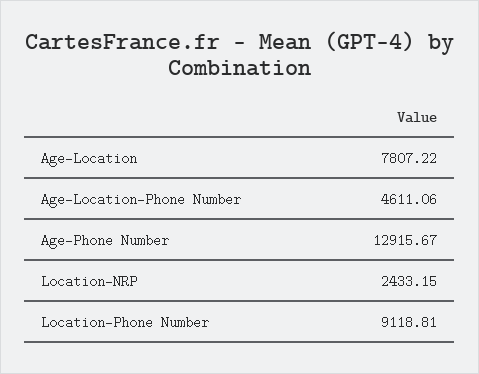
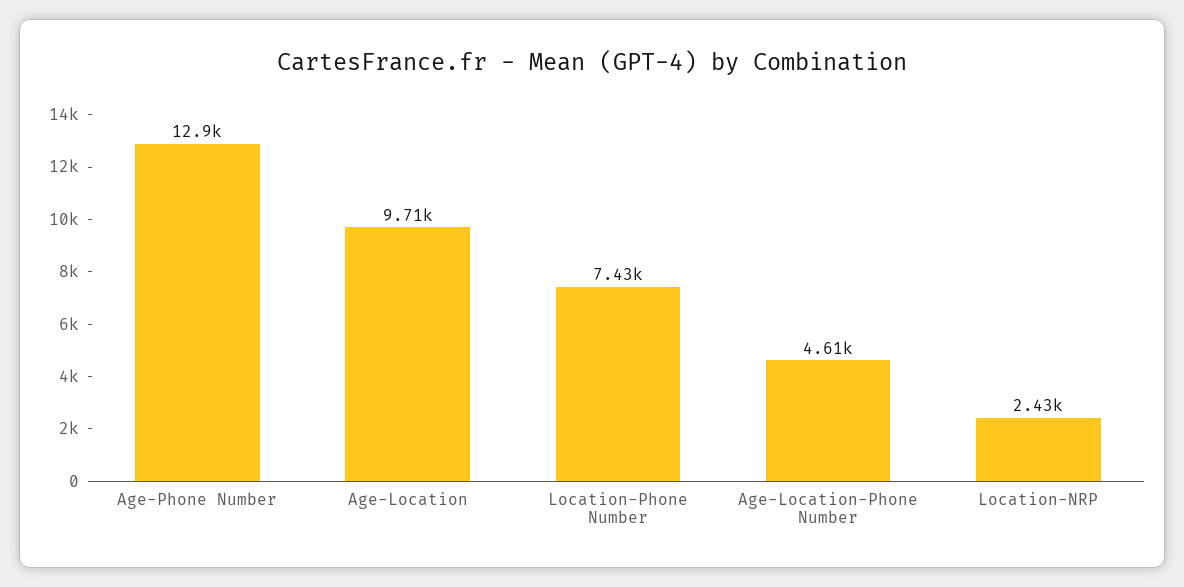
  {
-   "Age-Location": 7807.22,
+   "Age-Location": 9710,
    "Age-Location-Phone Number": 4611.06,
    "Age-Phone Number": 12915.67,
    "Location-NRP": 2433.15,
-   "Location-Phone Number": 9118.81
+   "Location-Phone Number": 7430
  }

